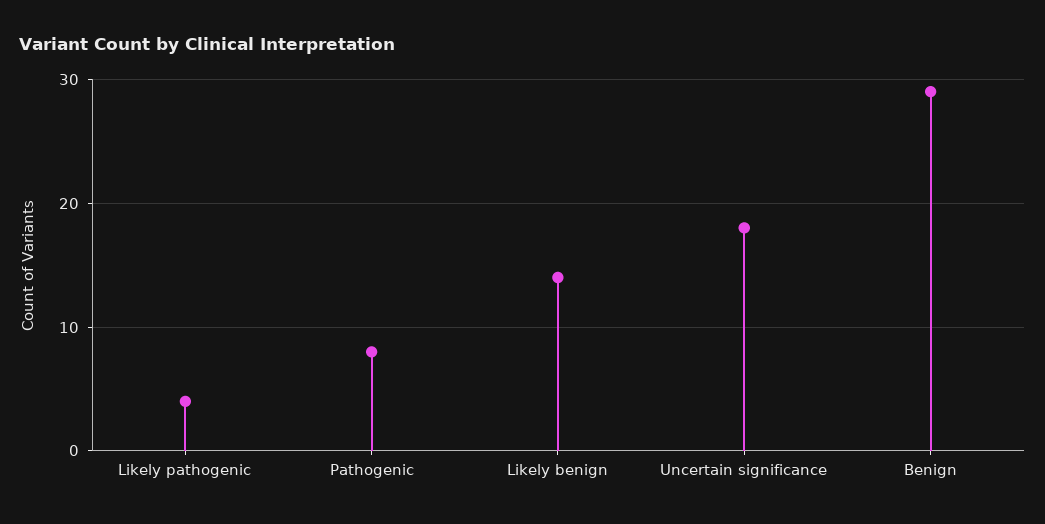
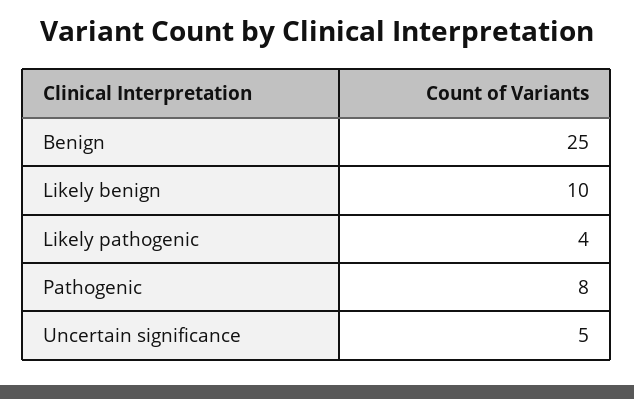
  {
    "Likely pathogenic": 4,
    "Pathogenic": 8,
-   "Likely benign": 14,
+   "Likely benign": 10,
-   "Uncertain significance": 18,
+   "Uncertain significance": 5,
-   "Benign": 29
+   "Benign": 25
  }

